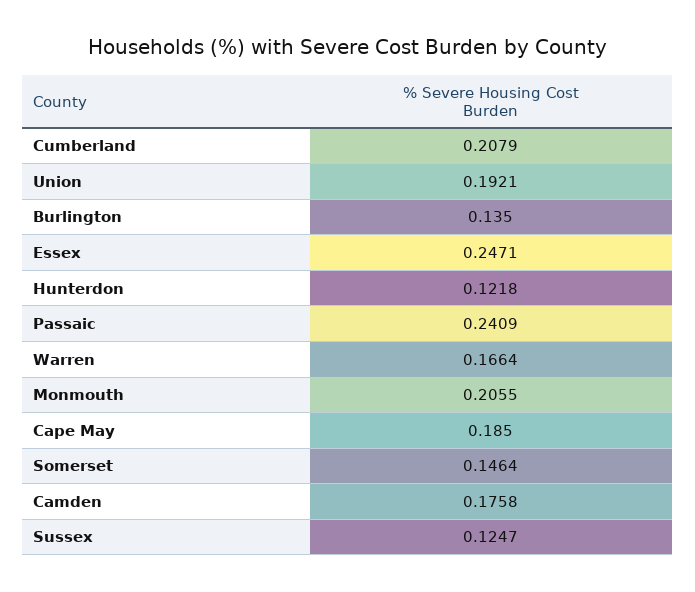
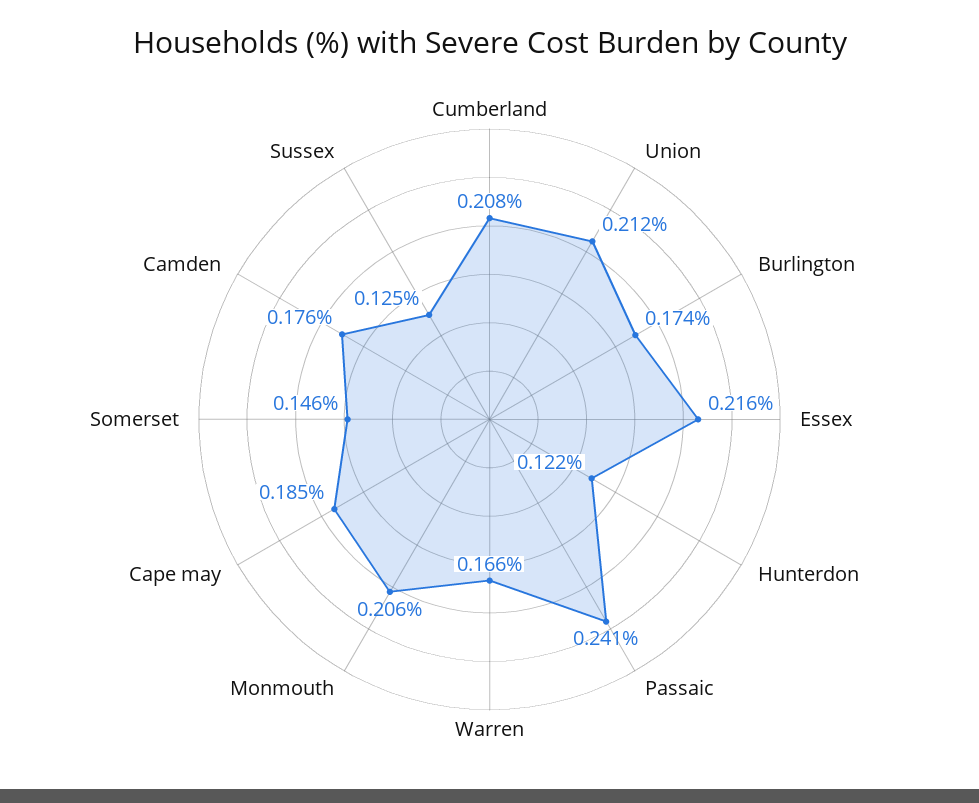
  {
    "Cumberland": 0.2079,
-   "Union": 0.1921,
+   "Union": 0.212,
-   "Burlington": 0.135,
+   "Burlington": 0.174,
-   "Essex": 0.2471,
+   "Essex": 0.216,
    "Hunterdon": 0.1218,
    "Passaic": 0.2409,
    "Warren": 0.1664,
    "Monmouth": 0.2055,
    "Cape May": 0.185,
    "Somerset": 0.1464,
    "Camden": 0.1758,
    "Sussex": 0.1247
  }

